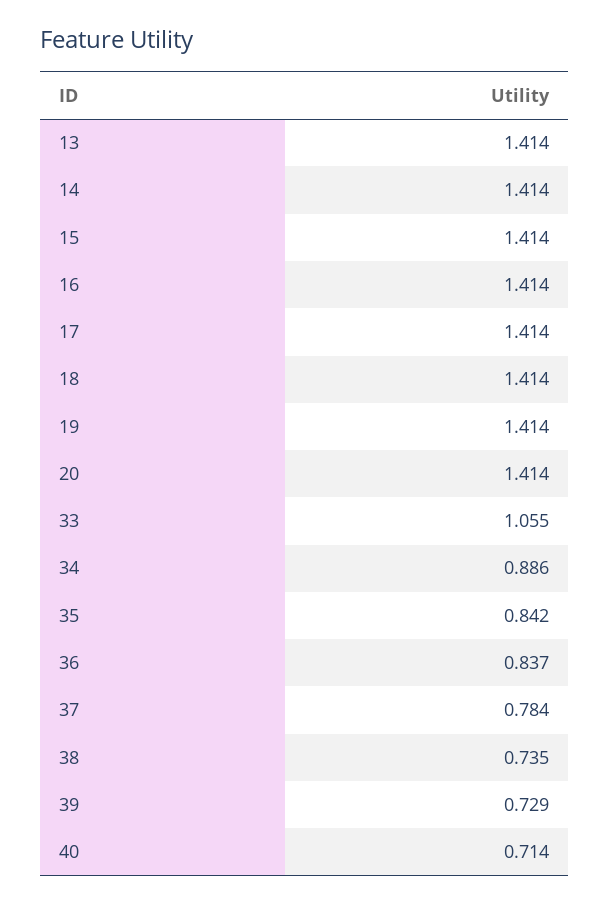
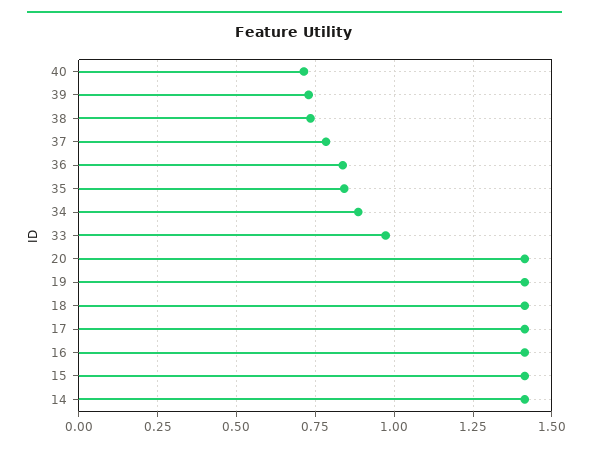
  {
-   "13": 1.414,
    "14": 1.414,
    "15": 1.414,
    "16": 1.414,
    "17": 1.414,
    "18": 1.414,
    "19": 1.414,
    "20": 1.414,
-   "33": 1.055,
+   "33": 0.975,
    "34": 0.886,
    "35": 0.842,
    "36": 0.837,
    "37": 0.784,
    "38": 0.735,
    "39": 0.729,
    "40": 0.714
  }

